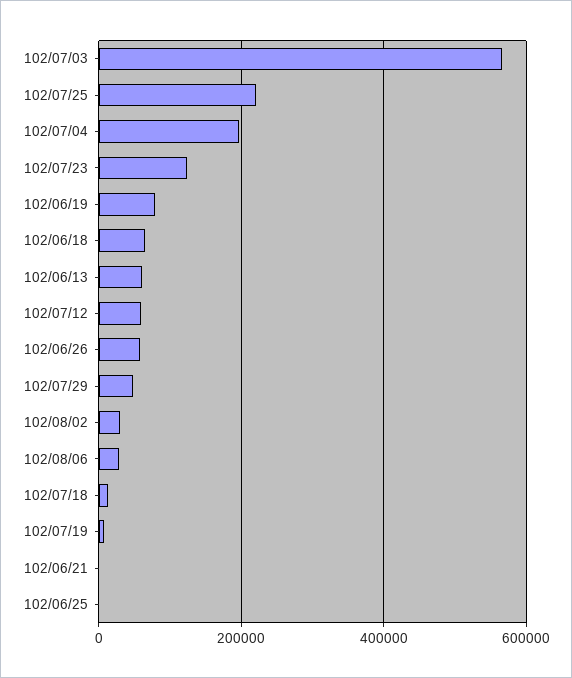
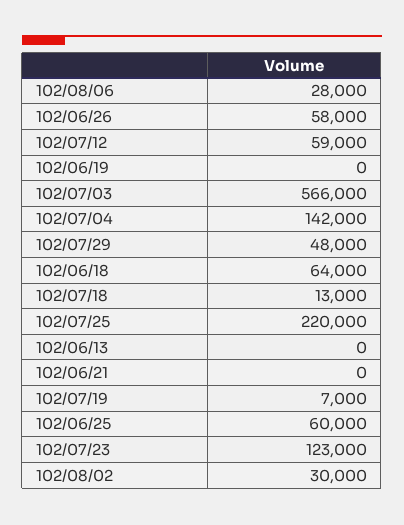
  {
    "102/07/03": 566000,
    "102/07/25": 220000,
-   "102/07/04": 200000,
+   "102/07/04": 142000,
    "102/07/23": 123000,
-   "102/06/19": 80000,
+   "102/06/19": 0,
    "102/06/18": 64000,
-   "102/06/13": 60000,
+   "102/06/13": 0,
    "102/07/12": 59000,
    "102/06/26": 58000,
    "102/07/29": 48000,
    "102/08/02": 30000,
    "102/08/06": 28000,
    "102/07/18": 13000,
    "102/07/19": 7000,
    "102/06/21": 0,
-   "102/06/25": 0
+   "102/06/25": 60000
  }

